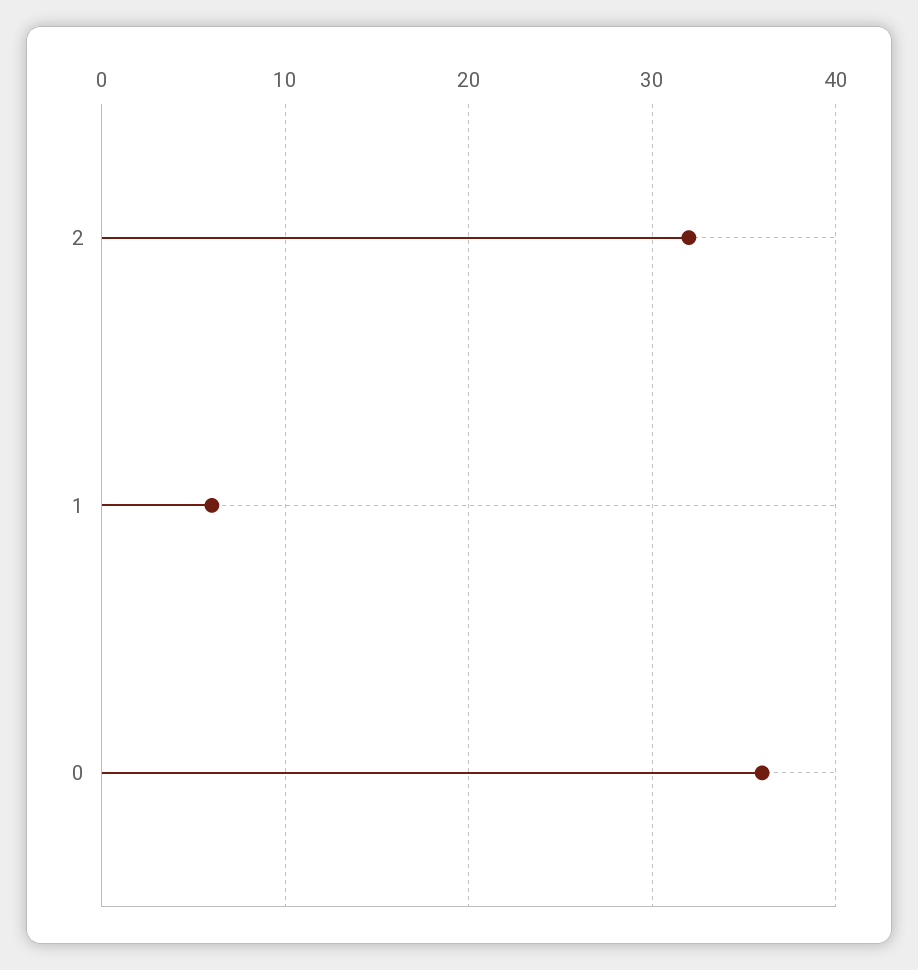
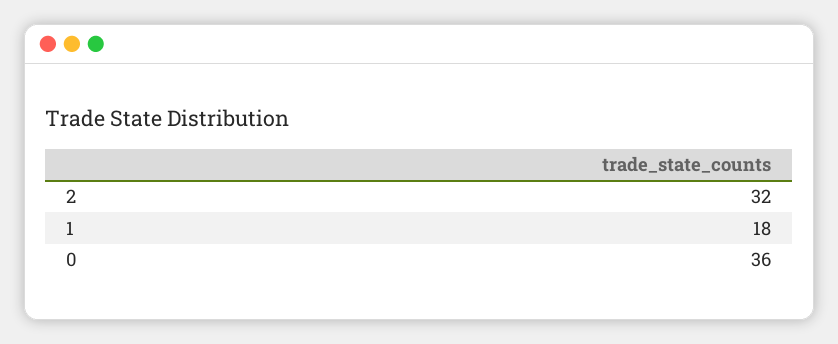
  {
    "2": 32,
-   "1": 6,
+   "1": 18,
    "0": 36
  }

